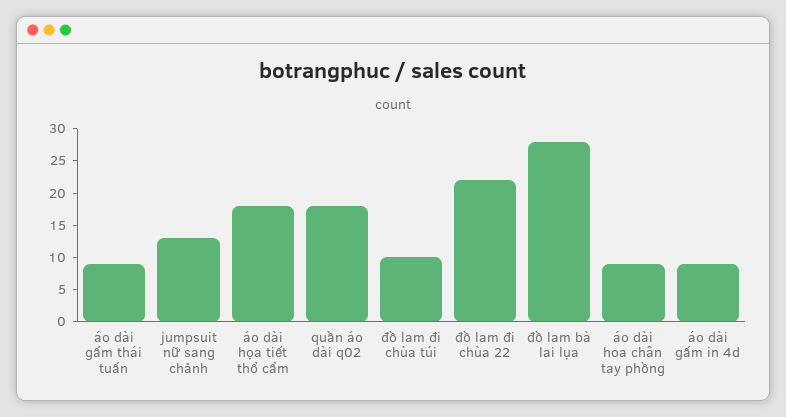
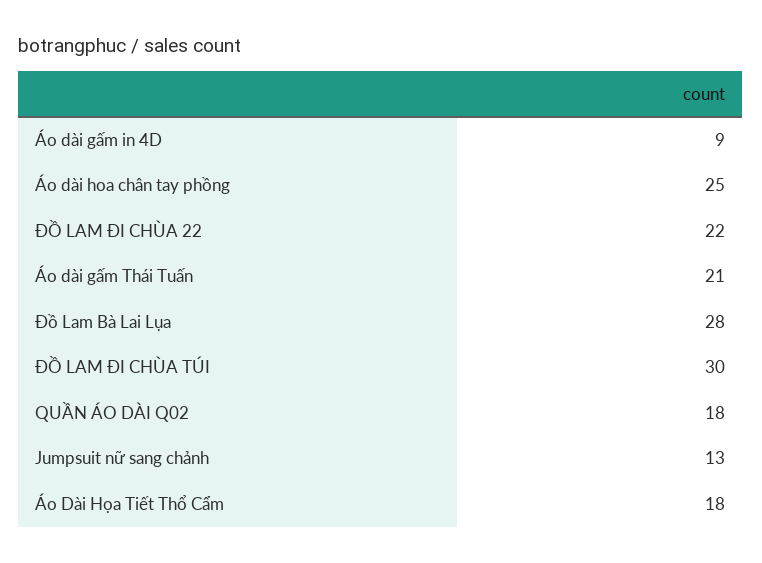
  {
-   "áo dài gấm thái tuấn": 10,
+   "áo dài gấm thái tuấn": 21,
    "jumpsuit nữ sang chảnh": 13,
    "áo dài họa tiết thổ cẩm": 18,
    "quần áo dài q02": 18,
-   "đồ lam đi chùa túi": 10,
+   "đồ lam đi chùa túi": 30,
    "đồ lam đi chùa 22": 22,
    "đồ lam bà lai lụa": 28,
-   "áo dài hoa chân tay phồng": 10,
+   "áo dài hoa chân tay phồng": 25,
    "áo dài gấm in 4d": 9
  }

